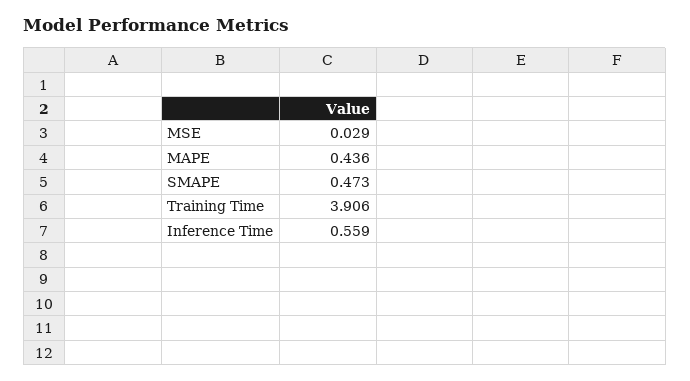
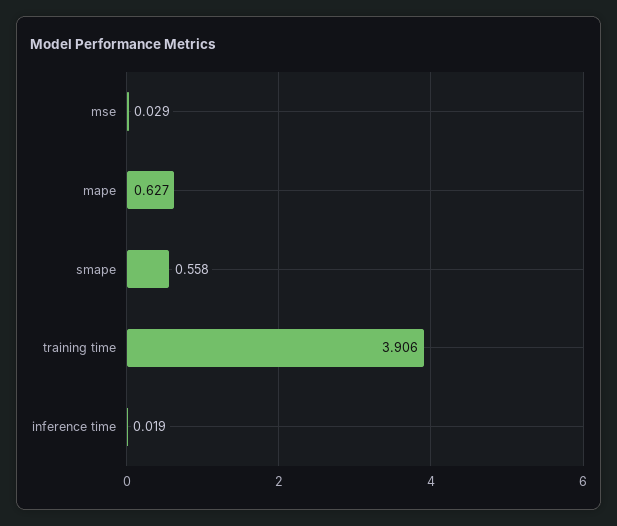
  {
    "MSE": 0.029,
-   "MAPE": 0.436,
+   "MAPE": 0.627,
-   "SMAPE": 0.473,
+   "SMAPE": 0.558,
    "Training Time": 3.906,
-   "Inference Time": 0.559
+   "Inference Time": 0.019
  }

